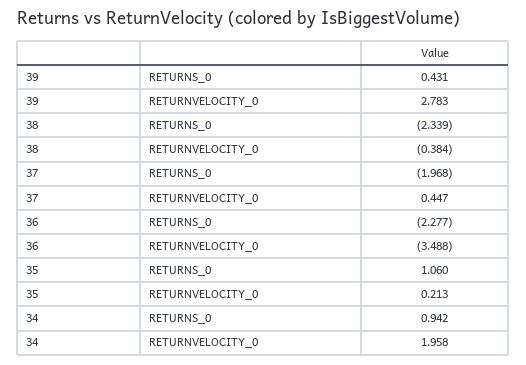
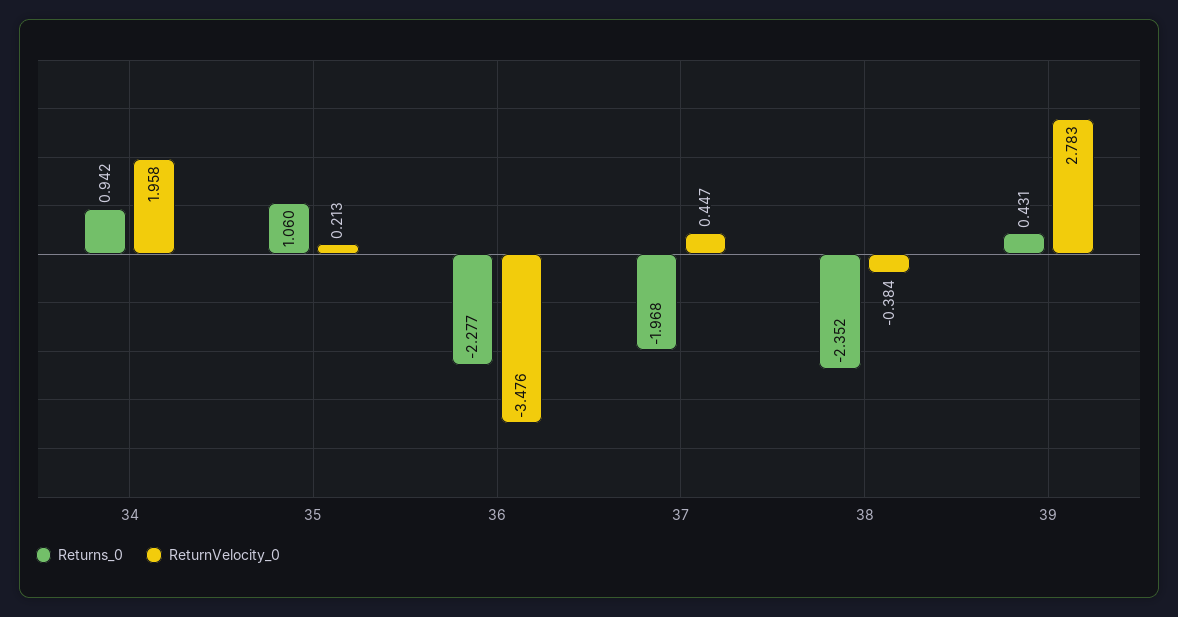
  {
    "RETURNS_0": {
      "39": 0.431,
-     "38": -2.339,
+     "38": -2.352,
      "37": -1.968,
      "36": -2.277,
      "35": 1.06,
      "34": 0.942
    },
    "RETURNVELOCITY_0": {
      "39": 2.783,
      "38": -0.384,
      "37": 0.447,
-     "36": -3.488,
+     "36": -3.476,
      "35": 0.213,
      "34": 1.958
    }
  }

